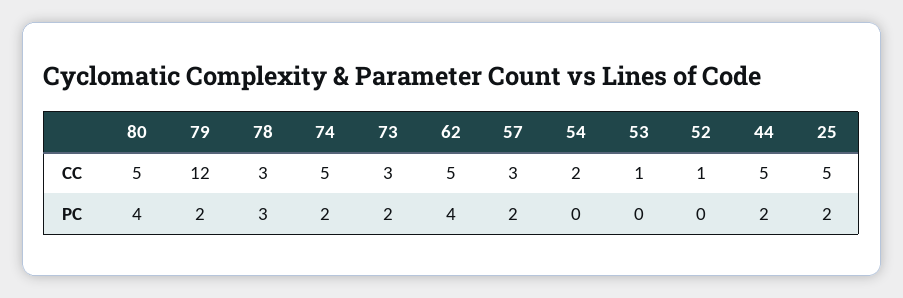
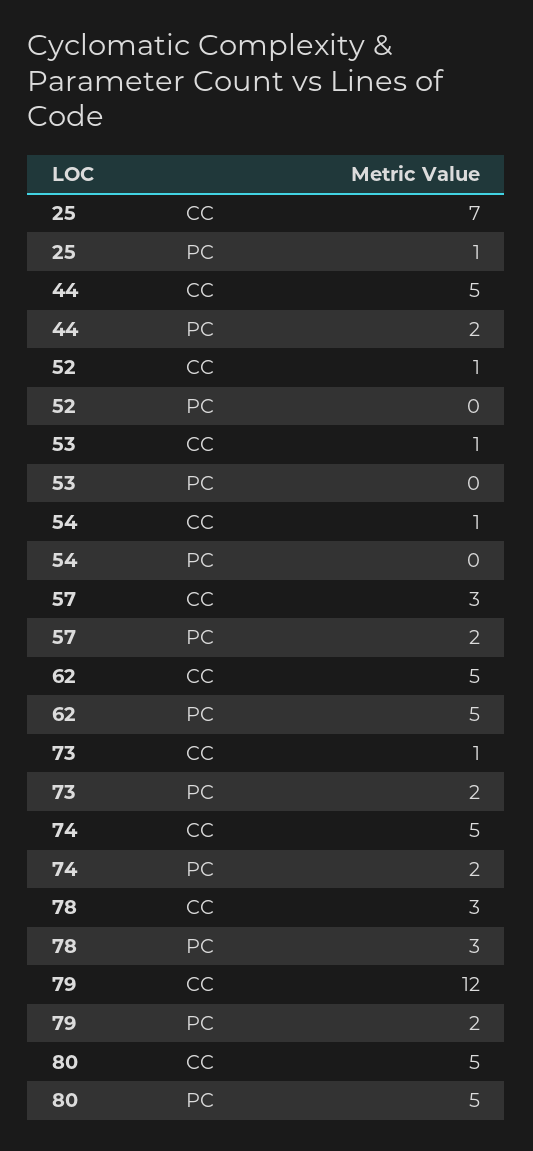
  {
    "80": {
      "CC": 5,
-     "PC": 4
+     "PC": 5
    },
    "79": {
      "CC": 12,
      "PC": 2
    },
    "78": {
      "CC": 3,
      "PC": 3
    },
    "74": {
      "CC": 5,
      "PC": 2
    },
    "73": {
-     "CC": 3,
+     "CC": 1,
      "PC": 2
    },
    "62": {
      "CC": 5,
-     "PC": 4
+     "PC": 5
    },
    "57": {
      "CC": 3,
      "PC": 2
    },
    "54": {
-     "CC": 2,
+     "CC": 1,
      "PC": 0
    },
    "53": {
      "CC": 1,
      "PC": 0
    },
    "52": {
      "CC": 1,
      "PC": 0
    },
    "44": {
      "CC": 5,
      "PC": 2
    },
    "25": {
-     "CC": 5,
+     "CC": 7,
-     "PC": 2
+     "PC": 1
    }
  }

